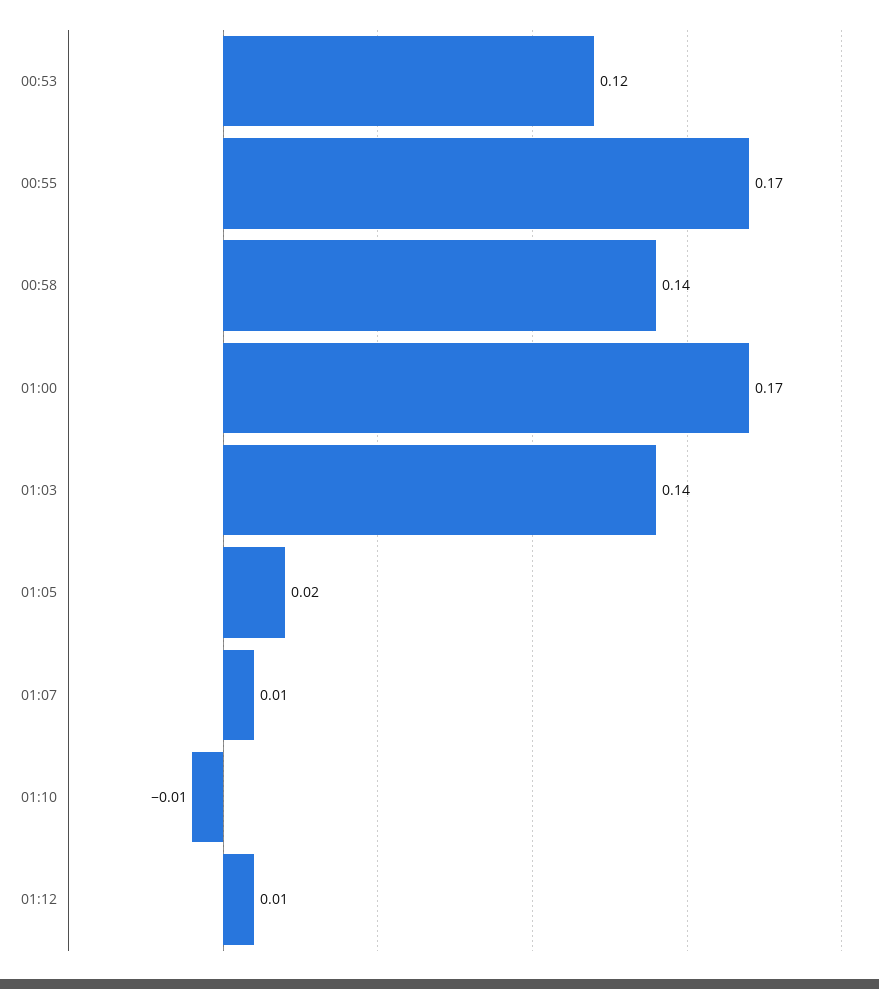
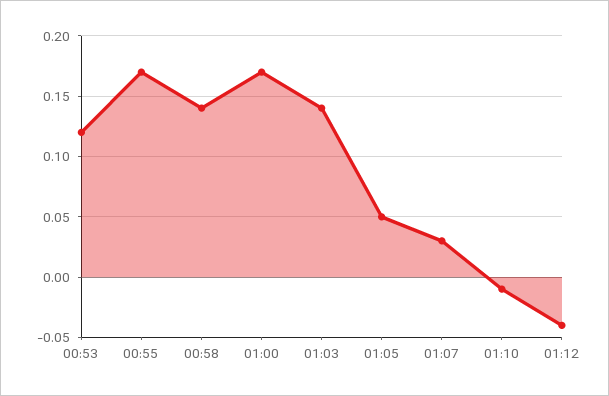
  {
    "00:53": 0.12,
    "00:55": 0.17,
    "00:58": 0.14,
    "01:00": 0.17,
    "01:03": 0.14,
-   "01:05": 0.02,
+   "01:05": 0.05,
-   "01:07": 0.01,
+   "01:07": 0.03,
    "01:10": -0.01,
-   "01:12": 0.01
+   "01:12": -0.04
  }

